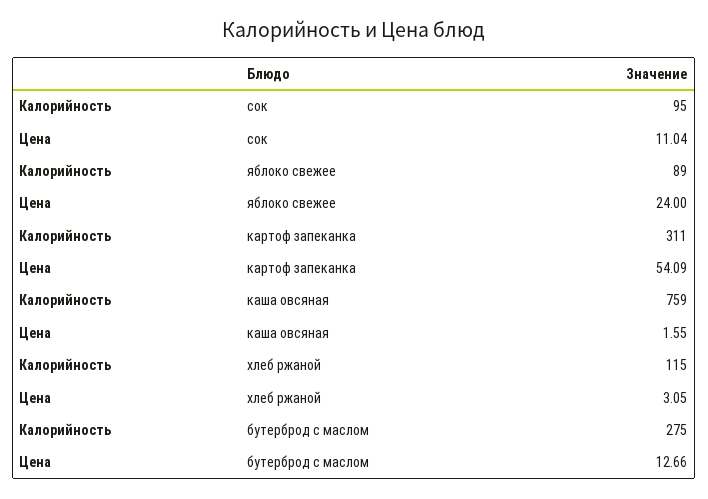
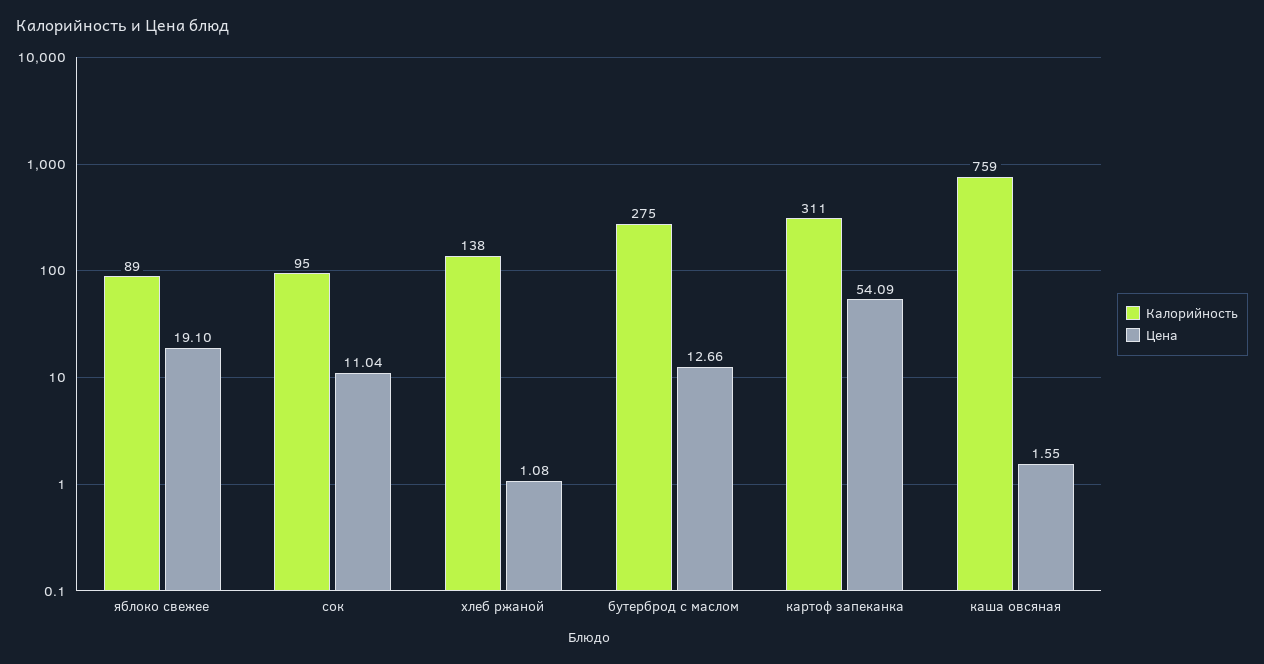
  {
    "Калорийность": {
      "сок": 95,
      "яблоко свежее": 89,
      "картоф запеканка": 311,
      "каша овсяная": 759,
-     "хлеб ржаной": 115,
+     "хлеб ржаной": 138,
      "бутерброд с маслом": 275
    },
    "Цена": {
      "сок": 11.04,
-     "яблоко свежее": 24,
+     "яблоко свежее": 19.1,
      "картоф запеканка": 54.09,
      "каша овсяная": 1.55,
-     "хлеб ржаной": 3.05,
+     "хлеб ржаной": 1.08,
      "бутерброд с маслом": 12.66
    }
  }

